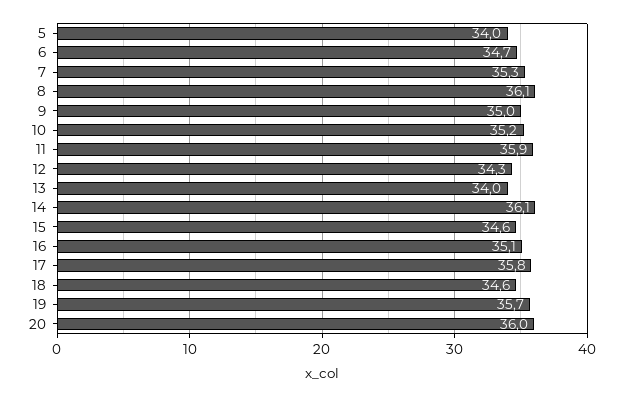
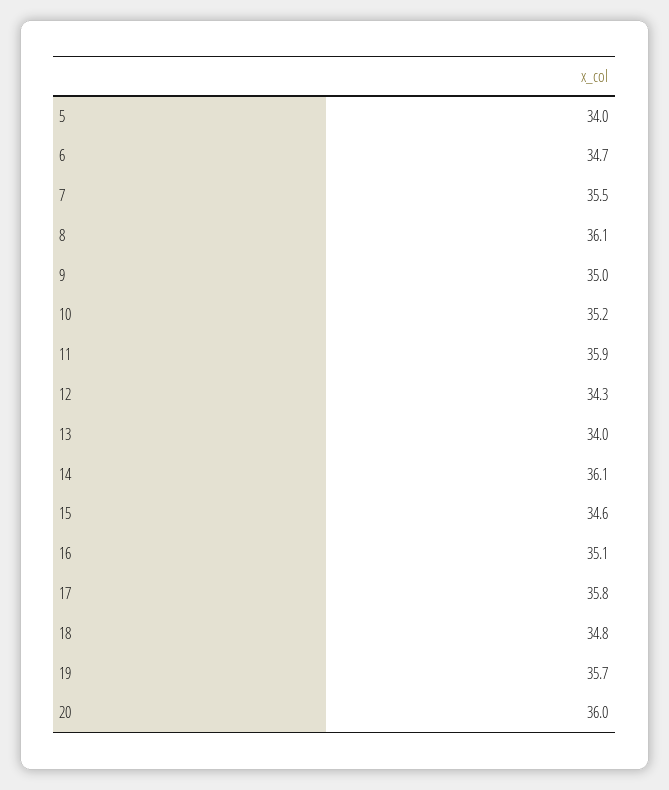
  {
    "5": 34,
    "6": 34.7,
-   "7": 35.3,
+   "7": 35.5,
    "8": 36.1,
    "9": 35,
    "10": 35.2,
    "11": 35.9,
    "12": 34.3,
    "13": 34,
    "14": 36.1,
    "15": 34.6,
    "16": 35.1,
    "17": 35.8,
-   "18": 34.6,
+   "18": 34.8,
    "19": 35.7,
    "20": 36
  }

